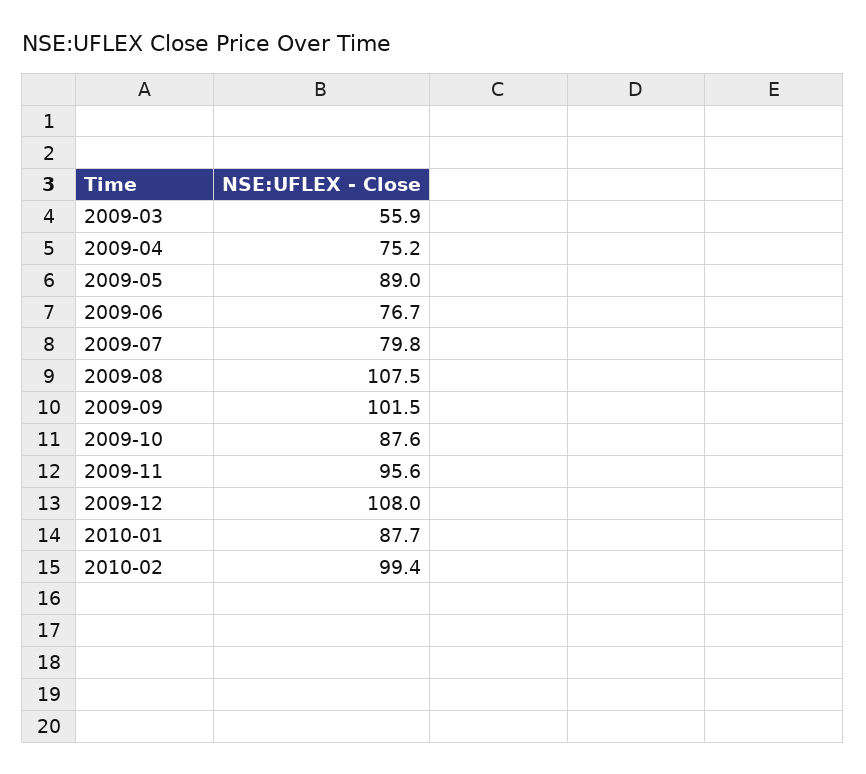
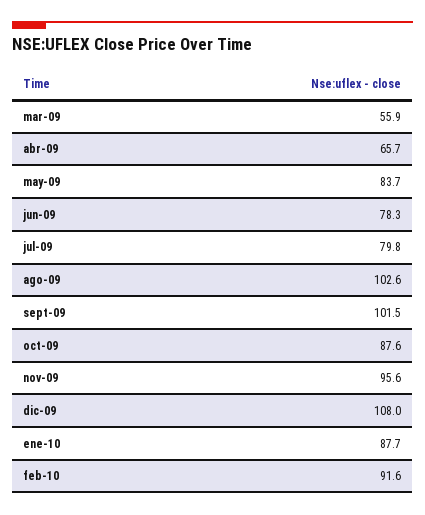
  {
    "2009-03": 55.9,
-   "2009-04": 75.2,
+   "2009-04": 65.7,
-   "2009-05": 89,
+   "2009-05": 83.7,
-   "2009-06": 76.7,
+   "2009-06": 78.3,
    "2009-07": 79.8,
-   "2009-08": 107.5,
+   "2009-08": 102.6,
    "2009-09": 101.5,
    "2009-10": 87.6,
    "2009-11": 95.6,
    "2009-12": 108,
    "2010-01": 87.7,
-   "2010-02": 99.4
+   "2010-02": 91.6
  }

